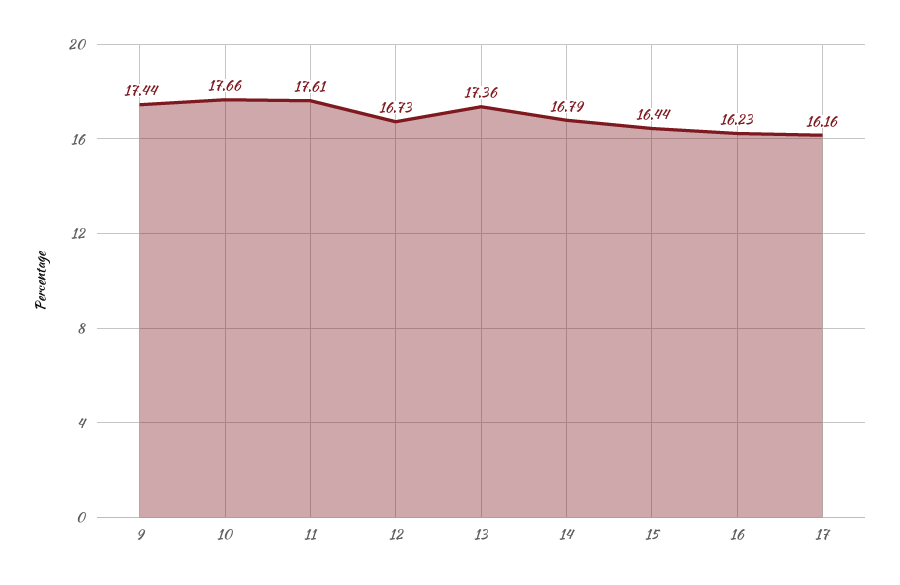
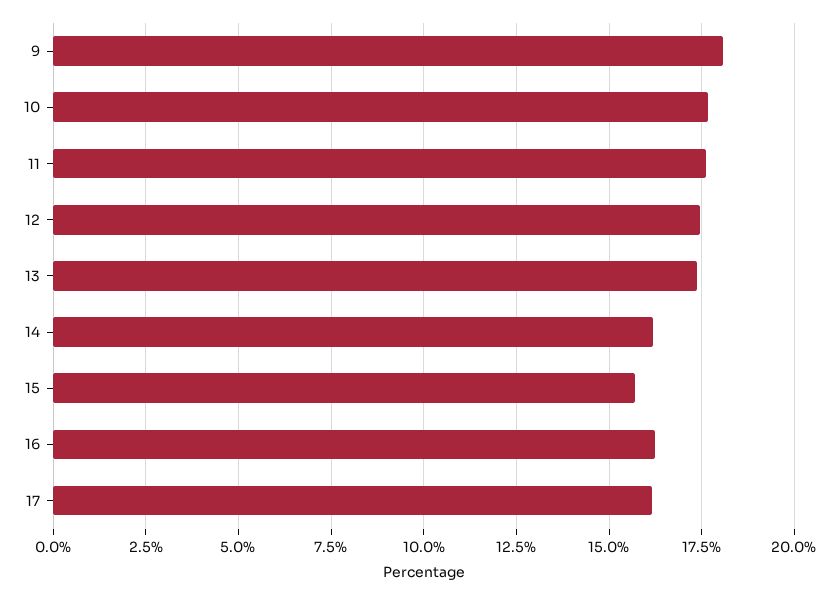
  {
-   "9": 17.44,
+   "9": 18,
    "10": 17.66,
    "11": 17.61,
-   "12": 16.73,
+   "12": 17.5,
    "13": 17.36,
-   "14": 16.79,
+   "14": 16.25,
-   "15": 16.44,
+   "15": 15.75,
    "16": 16.23,
    "17": 16.16
  }

